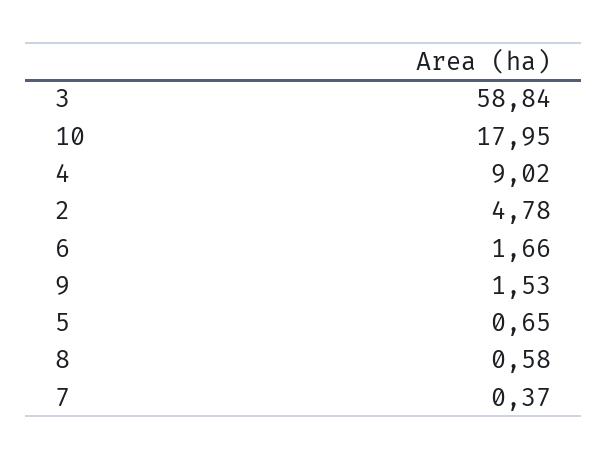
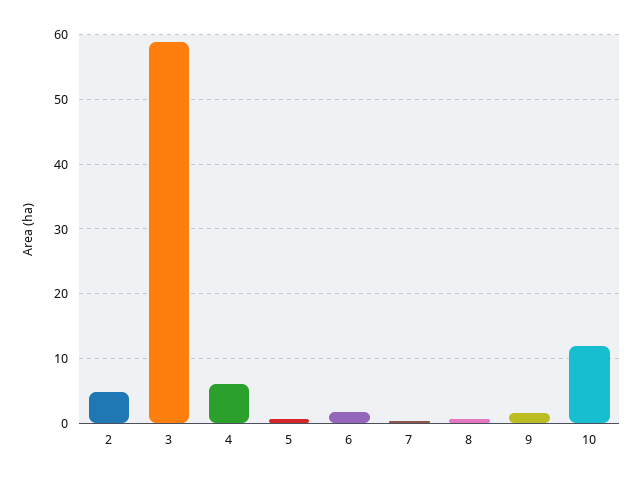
  {
    "3": 58.84,
-   "10": 17.95,
+   "10": 12,
-   "4": 9.02,
+   "4": 6,
    "2": 4.78,
    "6": 1.66,
    "9": 1.53,
    "5": 0.65,
    "8": 0.58,
    "7": 0.37
  }

